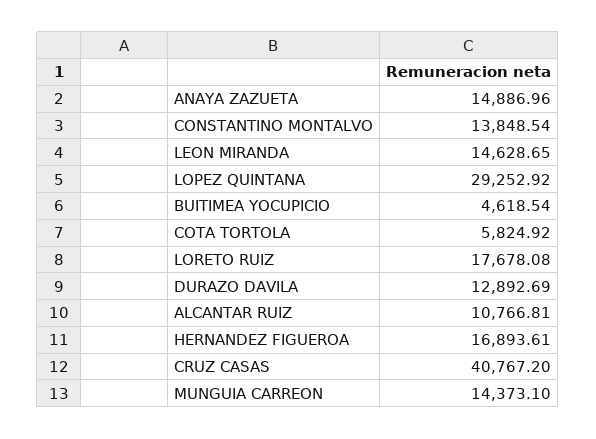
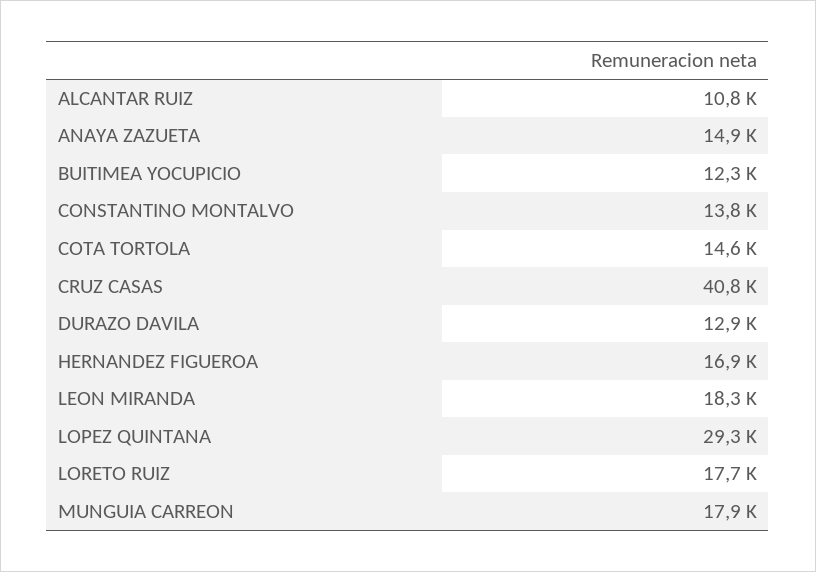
  {
    "ANAYA ZAZUETA": 14886.96,
    "CONSTANTINO MONTALVO": 13848.54,
-   "LEON MIRANDA": 14628.65,
+   "LEON MIRANDA": 18300,
    "LOPEZ QUINTANA": 29252.92,
-   "BUITIMEA YOCUPICIO": 4618.54,
+   "BUITIMEA YOCUPICIO": 12300,
-   "COTA TORTOLA": 5824.92,
+   "COTA TORTOLA": 14600,
    "LORETO RUIZ": 17678.08,
    "DURAZO DAVILA": 12892.69,
    "ALCANTAR RUIZ": 10766.81,
    "HERNANDEZ FIGUEROA": 16893.61,
    "CRUZ CASAS": 40767.2,
-   "MUNGUIA CARREON": 14373.1
+   "MUNGUIA CARREON": 17900
  }

